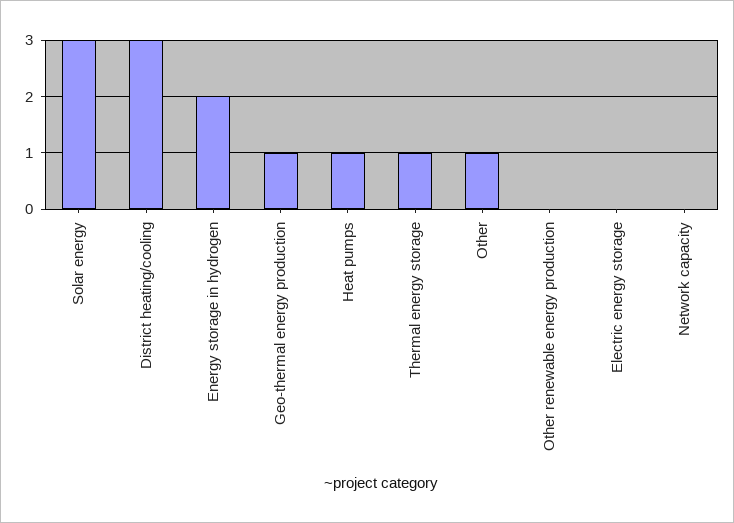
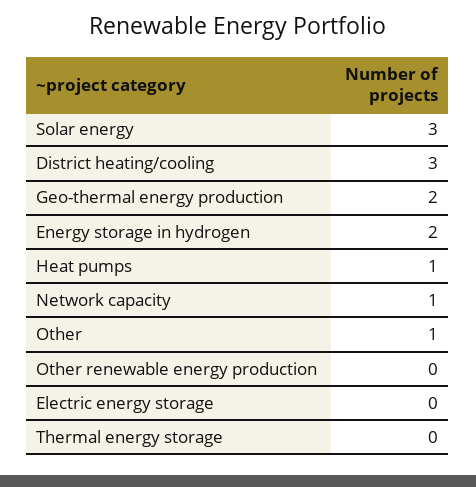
  {
    "Solar energy": 3,
    "District heating/cooling": 3,
    "Energy storage in hydrogen": 2,
-   "Geo-thermal energy production": 1,
+   "Geo-thermal energy production": 2,
    "Heat pumps": 1,
-   "Thermal energy storage": 1,
+   "Thermal energy storage": 0,
    "Other": 1,
    "Other renewable energy production": 0,
    "Electric energy storage": 0,
-   "Network capacity": 0
+   "Network capacity": 1
  }

